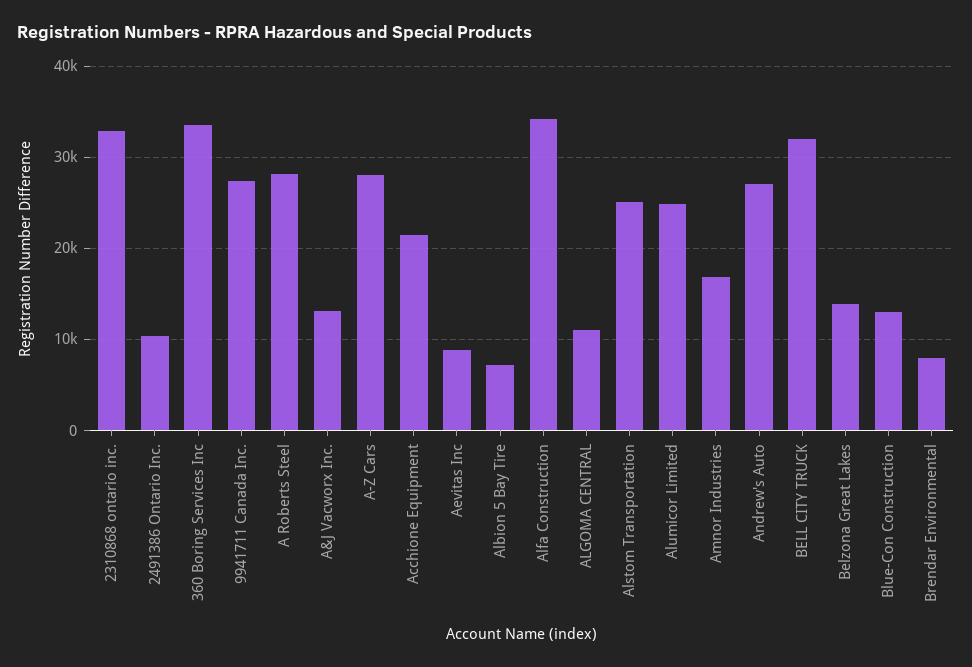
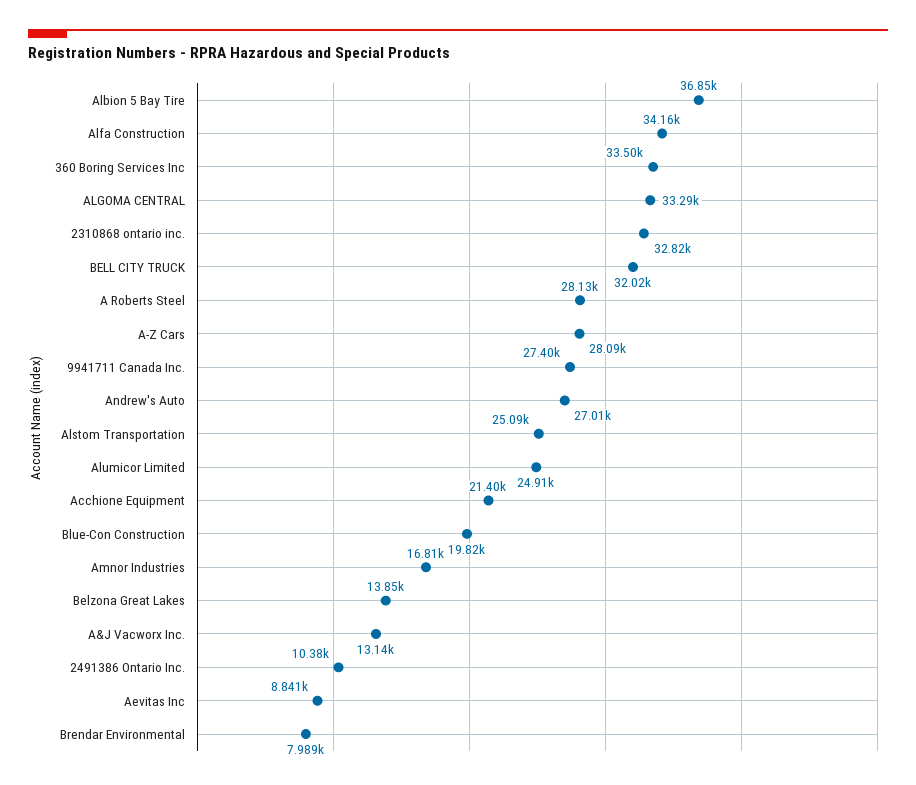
  {
    "2310868 ontario inc.": 32820,
    "2491386 Ontario Inc.": 10380,
    "360 Boring Services Inc": 33500,
    "9941711 Canada Inc.": 27400,
    "A Roberts Steel": 28130,
    "A&J Vacworx Inc.": 13140,
    "A-Z Cars": 28090,
    "Acchione Equipment": 21400,
    "Aevitas Inc": 8841,
-   "Albion 5 Bay Tire": 7000,
+   "Albion 5 Bay Tire": 36850,
    "Alfa Construction": 34160,
-   "ALGOMA CENTRAL": 11000,
+   "ALGOMA CENTRAL": 33290,
    "Alstom Transportation": 25090,
    "Alumicor Limited": 24910,
    "Amnor Industries": 16810,
    "Andrew's Auto": 27010,
    "BELL CITY TRUCK": 32020,
    "Belzona Great Lakes": 13850,
-   "Blue-Con Construction": 13000,
+   "Blue-Con Construction": 19820,
    "Brendar Environmental": 7989
  }

